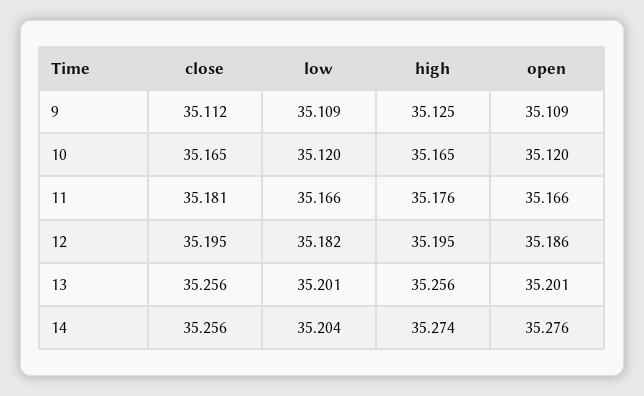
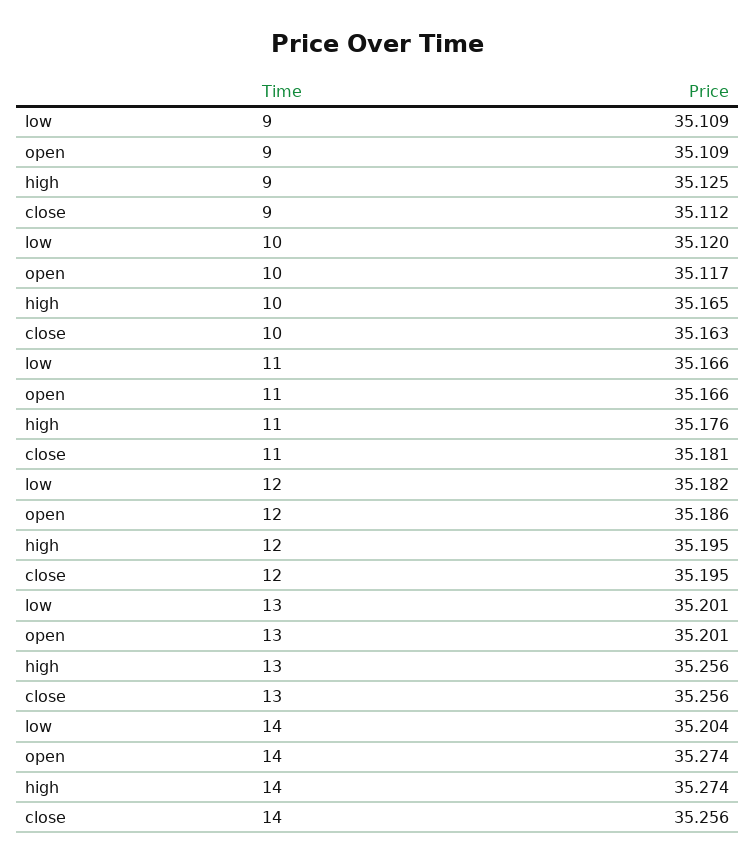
  {
    "close": {
      "9": 35.112,
-     "10": 35.165,
+     "10": 35.163,
      "11": 35.181,
      "12": 35.195,
      "13": 35.256,
      "14": 35.256
    },
    "low": {
      "9": 35.109,
      "10": 35.12,
      "11": 35.166,
      "12": 35.182,
      "13": 35.201,
      "14": 35.204
    },
    "high": {
      "9": 35.125,
      "10": 35.165,
      "11": 35.176,
      "12": 35.195,
      "13": 35.256,
      "14": 35.274
    },
    "open": {
      "9": 35.109,
-     "10": 35.12,
+     "10": 35.117,
      "11": 35.166,
      "12": 35.186,
      "13": 35.201,
-     "14": 35.276
+     "14": 35.274
    }
  }

